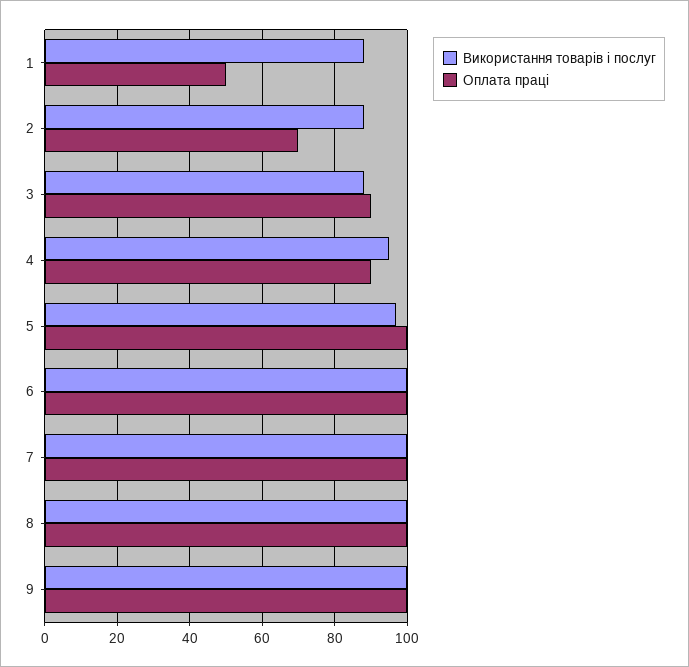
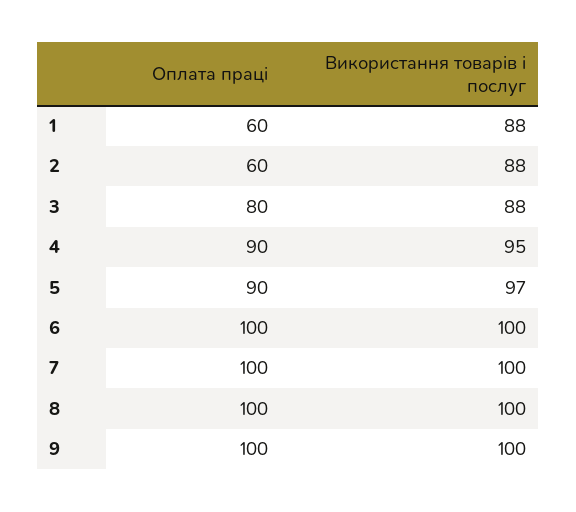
  {
    "Використання товарів і послуг": {
      "1": 88,
      "2": 88,
      "3": 88,
      "4": 95,
      "5": 97,
      "6": 100,
      "7": 100,
      "8": 100,
      "9": 100
    },
    "Оплата праці": {
-     "1": 50,
+     "1": 60,
-     "2": 70,
+     "2": 60,
-     "3": 90,
+     "3": 80,
      "4": 90,
-     "5": 100,
+     "5": 90,
      "6": 100,
      "7": 100,
      "8": 100,
      "9": 100
    }
  }

